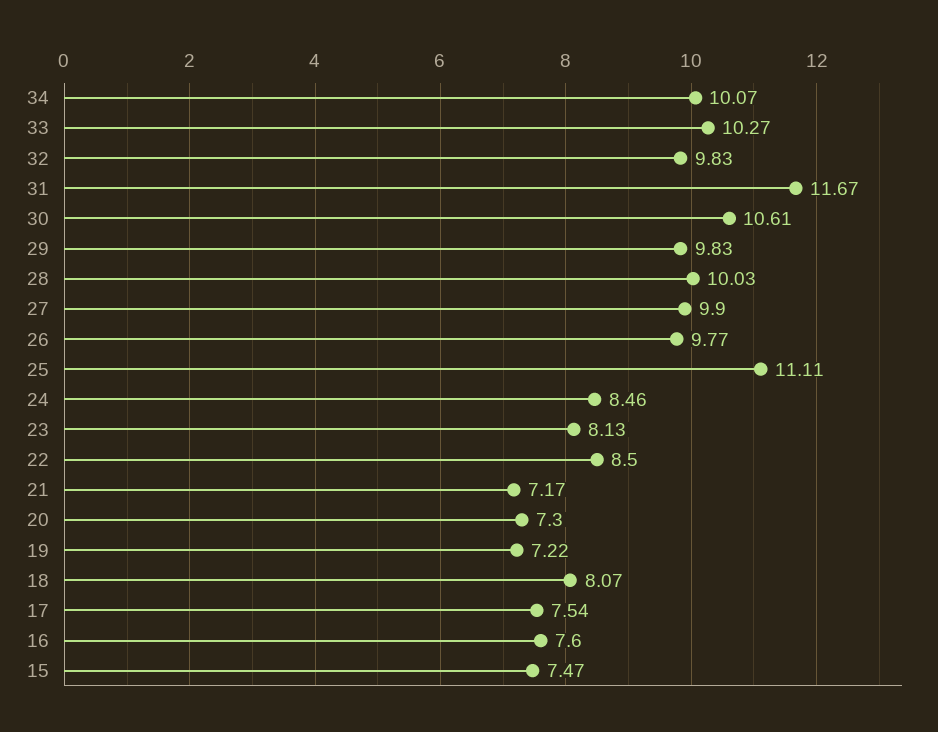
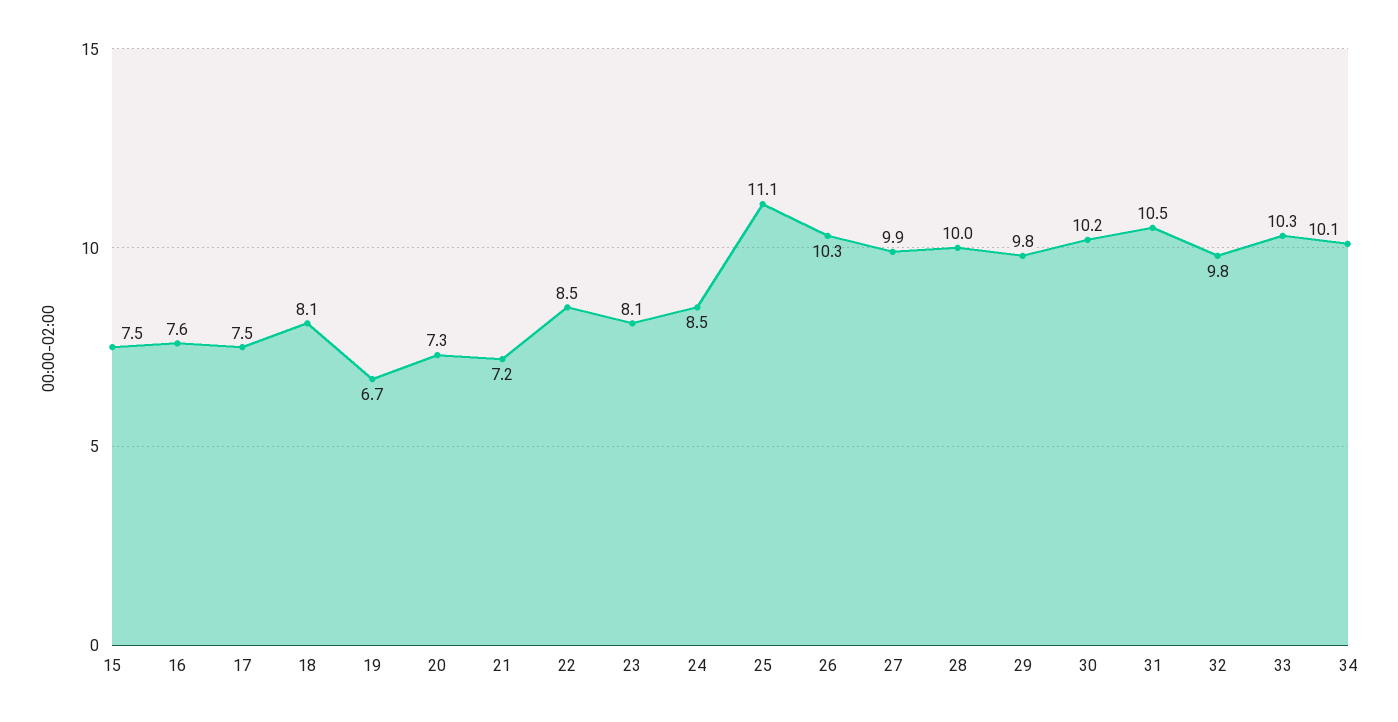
  {
    "34": 10.07,
    "33": 10.27,
    "32": 9.83,
-   "31": 11.67,
+   "31": 10.5,
-   "30": 10.61,
+   "30": 10.2,
    "29": 9.83,
    "28": 10.03,
    "27": 9.9,
-   "26": 9.77,
+   "26": 10.3,
    "25": 11.11,
    "24": 8.46,
    "23": 8.13,
    "22": 8.5,
    "21": 7.17,
    "20": 7.3,
-   "19": 7.22,
+   "19": 6.7,
    "18": 8.07,
    "17": 7.54,
    "16": 7.6,
    "15": 7.47
  }

